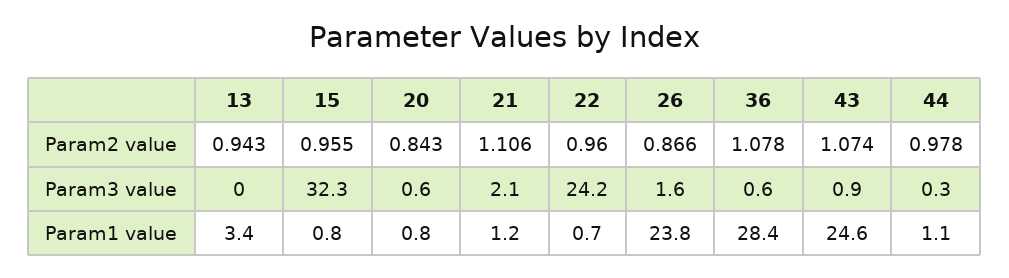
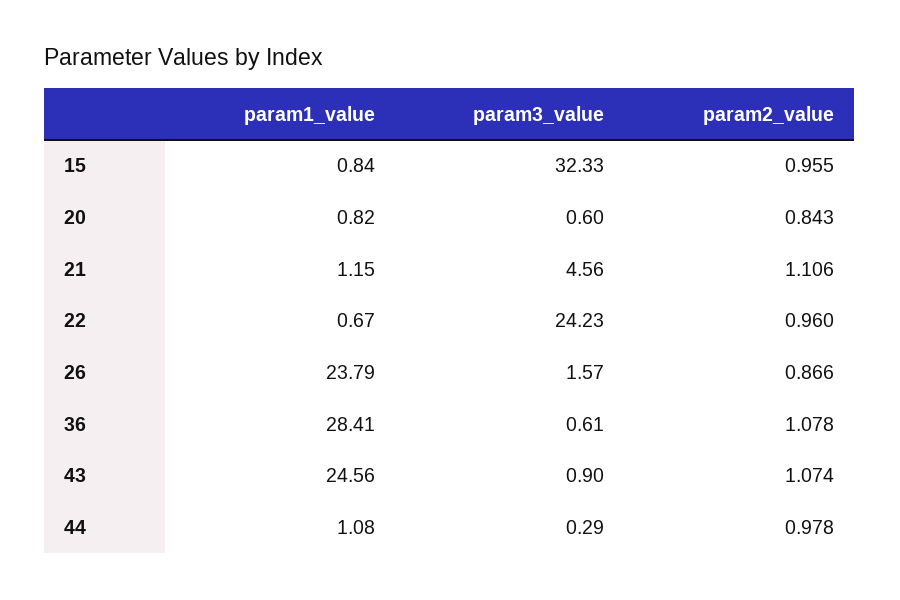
  {
-   "13": {
-     "Param2 value": 0.943,
-     "Param3 value": 0,
-     "Param1 value": 3.4
-   },
    "15": {
      "Param2 value": 0.955,
      "Param3 value": 32.33,
      "Param1 value": 0.84
    },
    "20": {
      "Param2 value": 0.843,
      "Param3 value": 0.6,
      "Param1 value": 0.82
    },
    "21": {
      "Param2 value": 1.106,
-     "Param3 value": 2.1,
+     "Param3 value": 4.56,
      "Param1 value": 1.15
    },
    "22": {
      "Param2 value": 0.96,
      "Param3 value": 24.23,
      "Param1 value": 0.67
    },
    "26": {
      "Param2 value": 0.866,
      "Param3 value": 1.57,
      "Param1 value": 23.79
    },
    "36": {
      "Param2 value": 1.078,
      "Param3 value": 0.61,
      "Param1 value": 28.41
    },
    "43": {
      "Param2 value": 1.074,
      "Param3 value": 0.9,
      "Param1 value": 24.56
    },
    "44": {
      "Param2 value": 0.978,
      "Param3 value": 0.29,
      "Param1 value": 1.08
    }
  }

